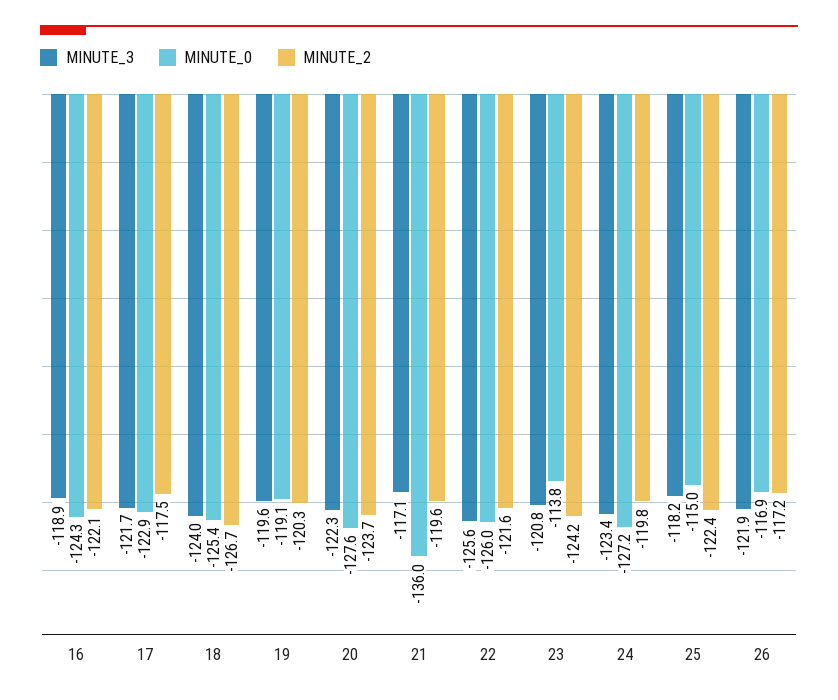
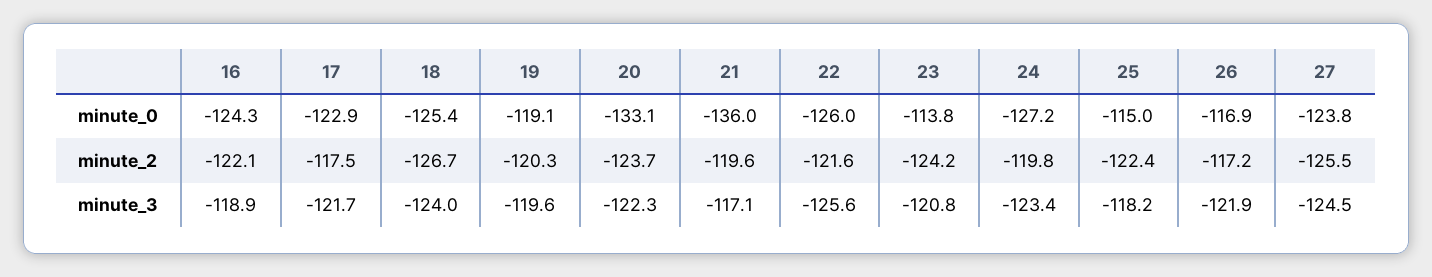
  {
    "MINUTE_3": {
      "16": -118.9,
      "17": -121.7,
      "18": -124,
      "19": -119.6,
      "20": -122.3,
      "21": -117.1,
      "22": -125.6,
      "23": -120.8,
      "24": -123.4,
      "25": -118.2,
-     "26": -121.9
+     "26": -121.9,
+     "27": -124.5
    },
    "MINUTE_0": {
      "16": -124.3,
      "17": -122.9,
      "18": -125.4,
      "19": -119.1,
-     "20": -127.6,
+     "20": -133.1,
      "21": -136,
      "22": -126,
      "23": -113.8,
      "24": -127.2,
      "25": -115,
-     "26": -116.9
+     "26": -116.9,
+     "27": -123.8
    },
    "MINUTE_2": {
      "16": -122.1,
      "17": -117.5,
      "18": -126.7,
      "19": -120.3,
      "20": -123.7,
      "21": -119.6,
      "22": -121.6,
      "23": -124.2,
      "24": -119.8,
      "25": -122.4,
-     "26": -117.2
+     "26": -117.2,
+     "27": -125.5
    }
  }

